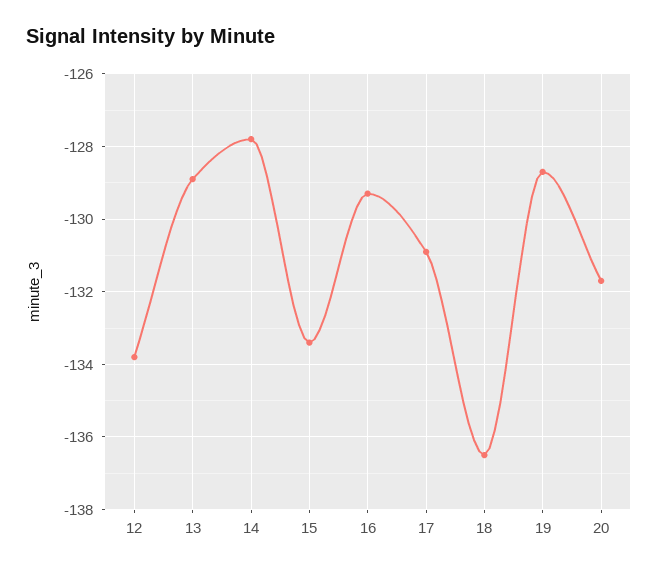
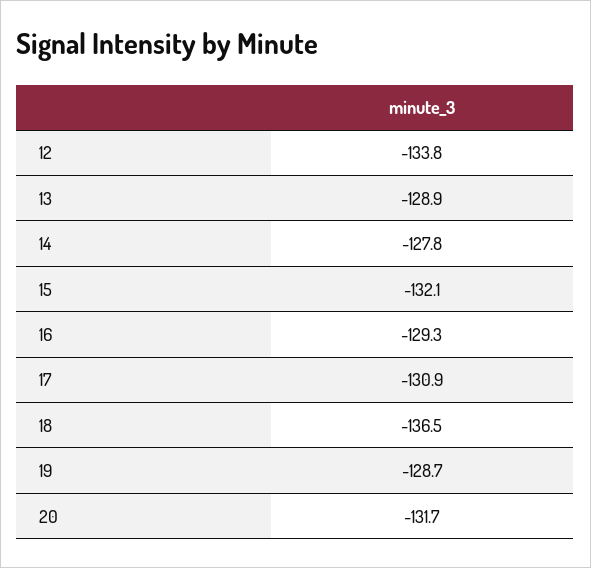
  {
    "12": -133.8,
    "13": -128.9,
    "14": -127.8,
-   "15": -133.5,
+   "15": -132.1,
    "16": -129.3,
    "17": -130.9,
    "18": -136.5,
    "19": -128.7,
    "20": -131.7
  }

